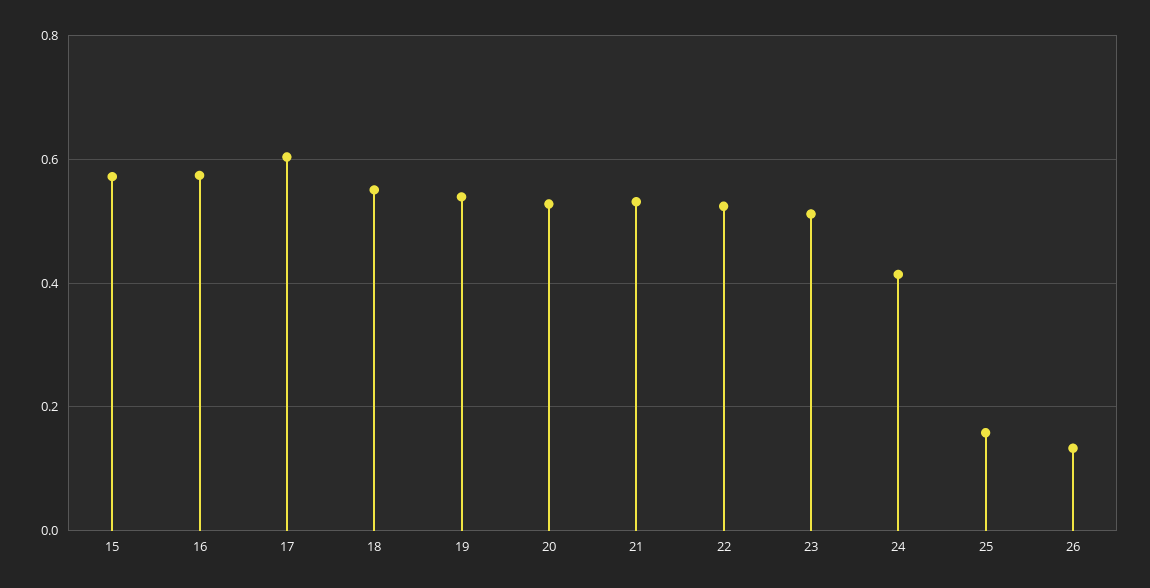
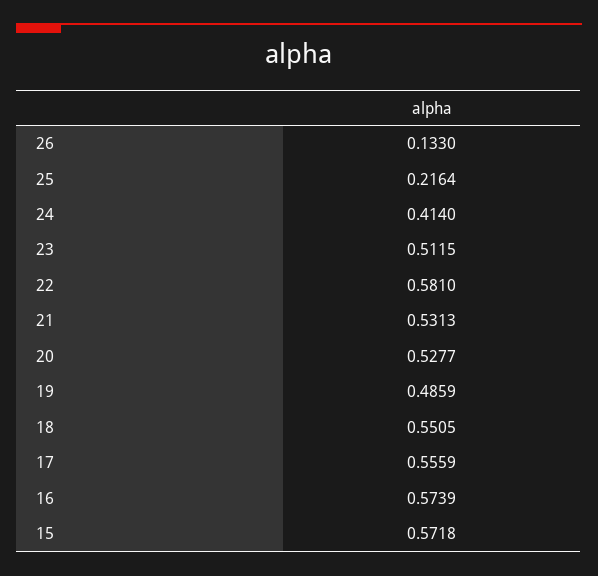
  {
    "15": 0.5718,
    "16": 0.5739,
-   "17": 0.6,
+   "17": 0.5559,
    "18": 0.5505,
-   "19": 0.54,
+   "19": 0.4859,
    "20": 0.5277,
    "21": 0.5313,
-   "22": 0.52,
+   "22": 0.581,
    "23": 0.5115,
    "24": 0.414,
-   "25": 0.16,
+   "25": 0.2164,
    "26": 0.133
  }

